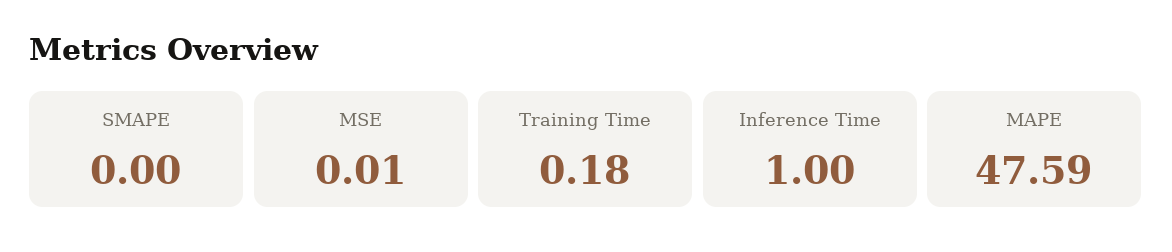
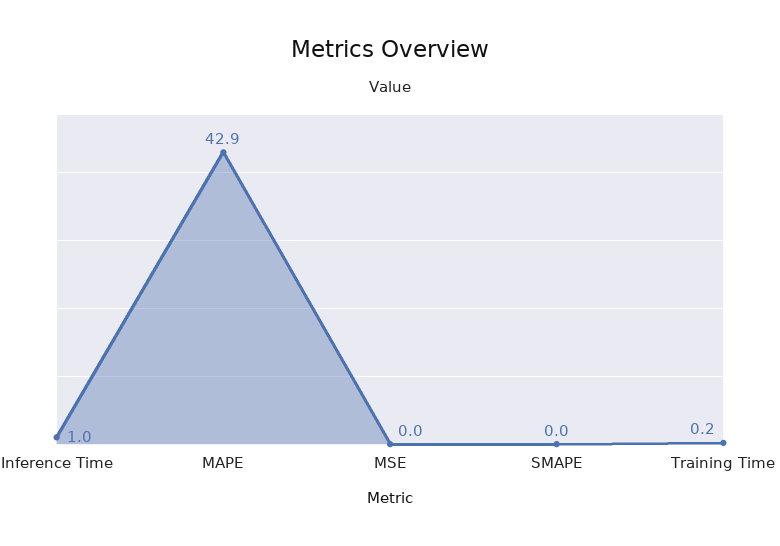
  {
    "SMAPE": 0,
    "MSE": 0.01,
    "Training Time": 0.18,
    "Inference Time": 1,
-   "MAPE": 47.59
+   "MAPE": 42.9
  }

